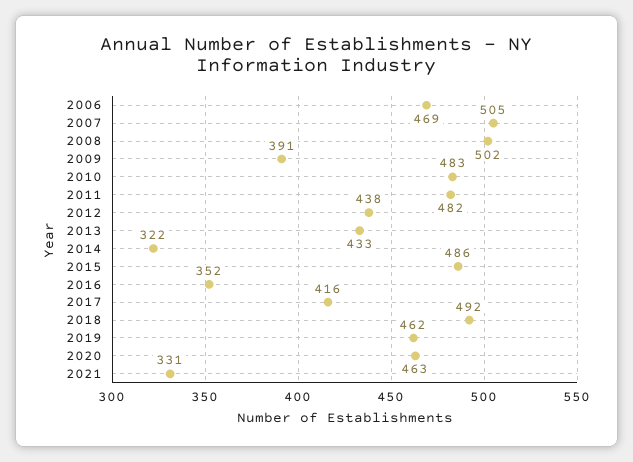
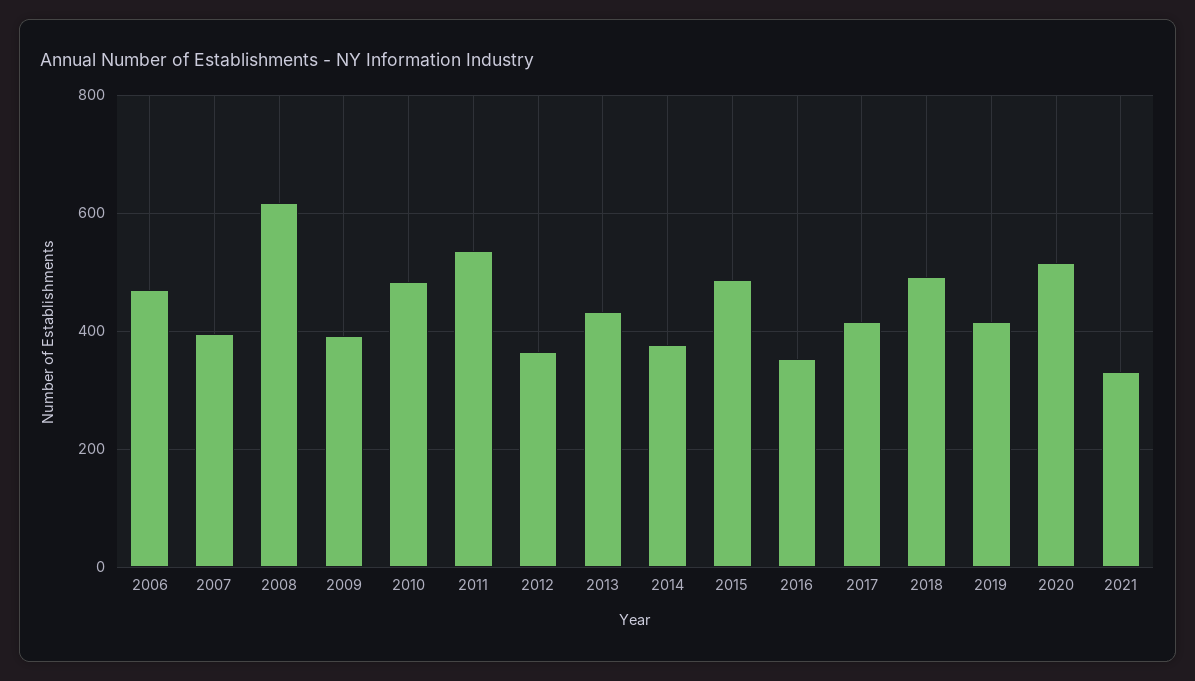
  {
    "2006": 469,
-   "2007": 505,
+   "2007": 400,
-   "2008": 502,
+   "2008": 620,
    "2009": 391,
    "2010": 483,
-   "2011": 482,
+   "2011": 540,
-   "2012": 438,
+   "2012": 360,
    "2013": 433,
-   "2014": 322,
+   "2014": 380,
    "2015": 486,
    "2016": 352,
    "2017": 416,
    "2018": 492,
-   "2019": 462,
+   "2019": 420,
-   "2020": 463,
+   "2020": 520,
    "2021": 331
  }

